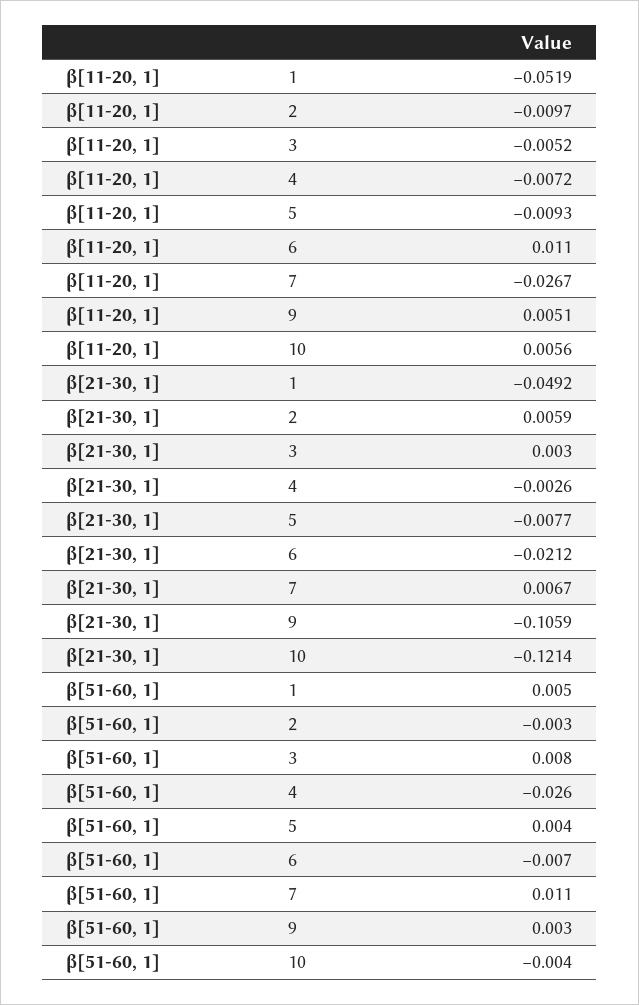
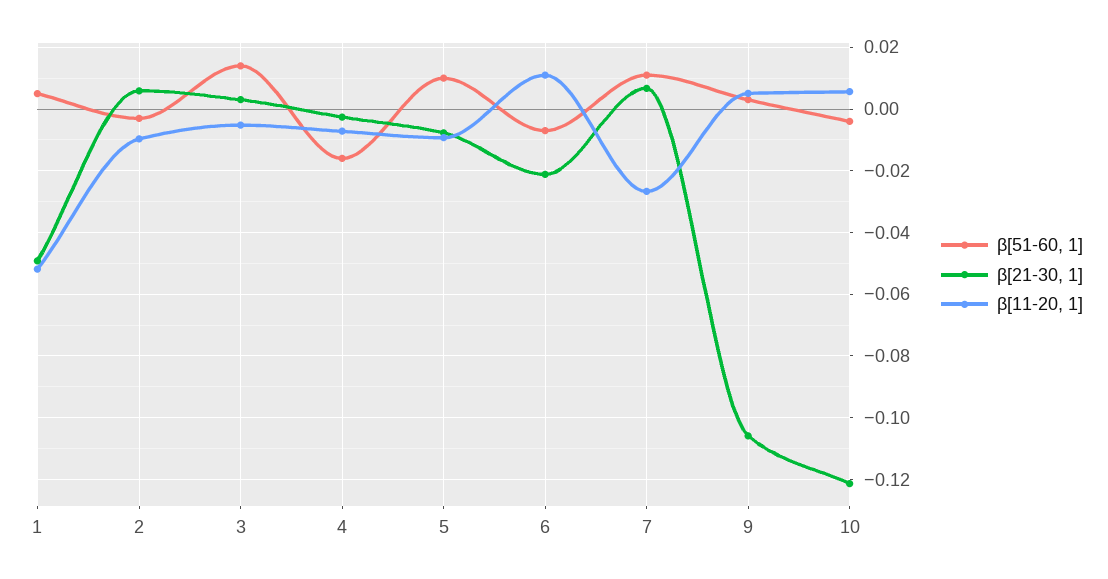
  {
    "β[11-20, 1]": {
      "1": -0.0519,
      "2": -0.0097,
      "3": -0.0052,
      "4": -0.0072,
      "5": -0.0093,
      "6": 0.011,
      "7": -0.0267,
      "9": 0.0051,
      "10": 0.0056
    },
    "β[21-30, 1]": {
      "1": -0.0492,
      "2": 0.0059,
      "3": 0.003,
      "4": -0.0026,
      "5": -0.0077,
      "6": -0.0212,
      "7": 0.0067,
      "9": -0.1059,
      "10": -0.1214
    },
    "β[51-60, 1]": {
      "1": 0.005,
      "2": -0.003,
-     "3": 0.008,
+     "3": 0.014,
-     "4": -0.026,
+     "4": -0.016,
-     "5": 0.004,
+     "5": 0.01,
      "6": -0.007,
      "7": 0.011,
      "9": 0.003,
      "10": -0.004
    }
  }

